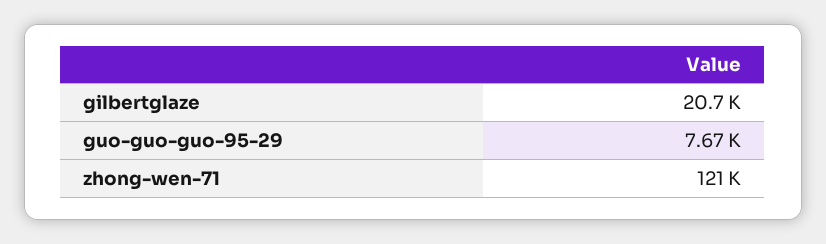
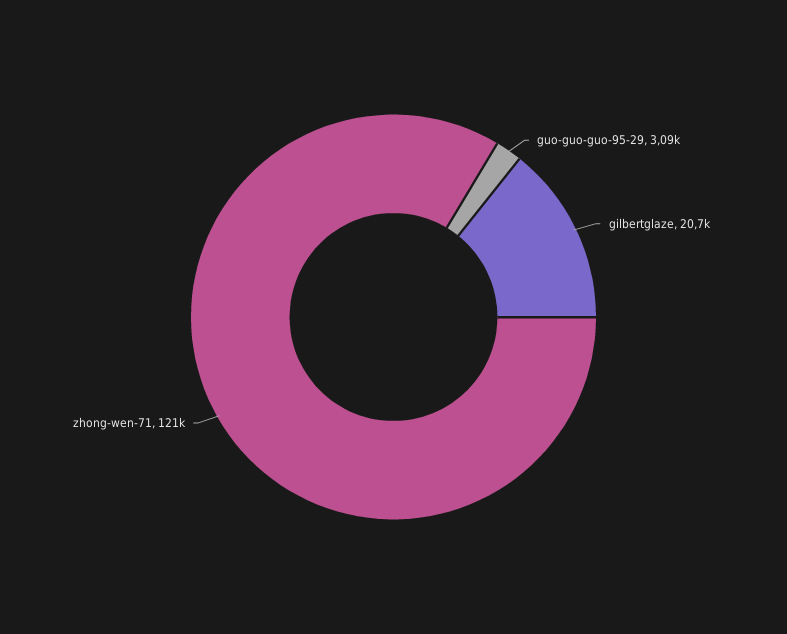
  {
    "gilbertglaze": 20700,
-   "guo-guo-guo-95-29": 7670,
+   "guo-guo-guo-95-29": 3090,
    "zhong-wen-71": 121000
  }

